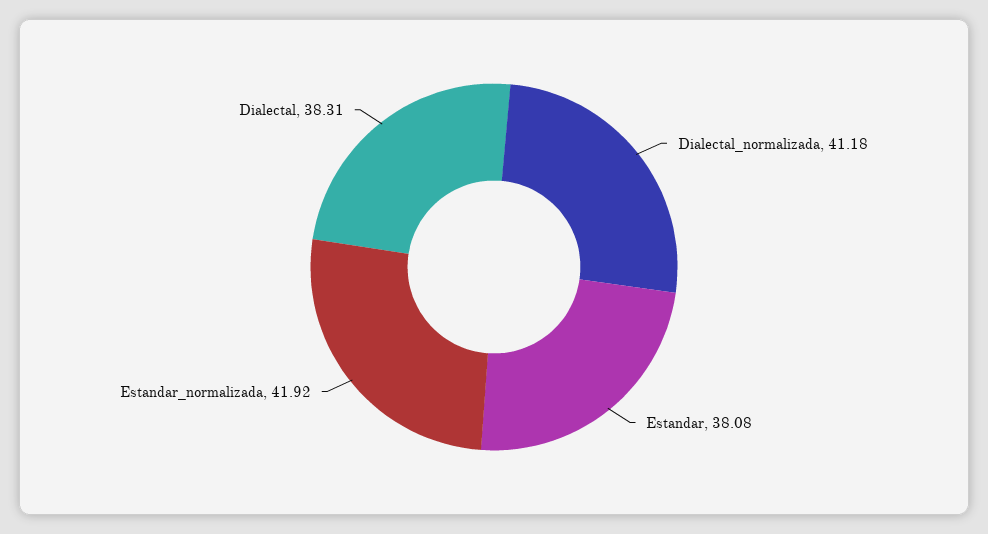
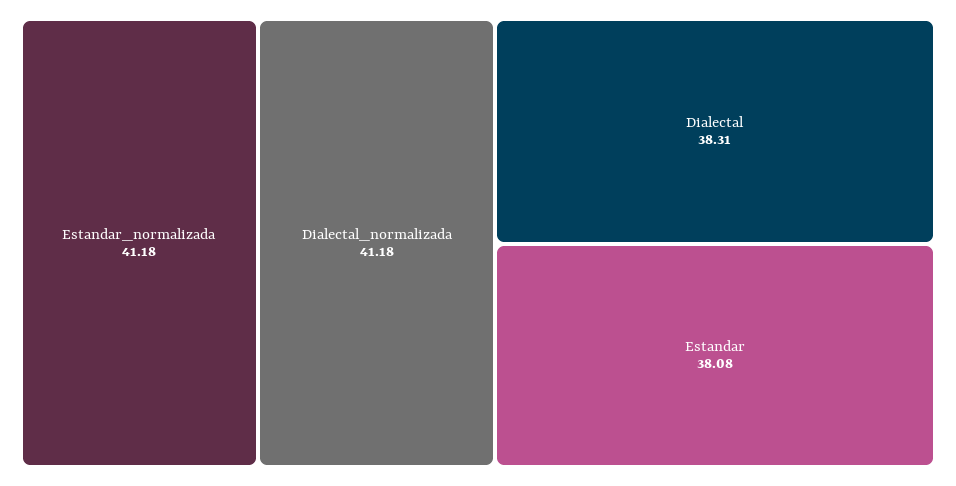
  {
    "Dialectal_normalizada": 41.18,
    "Estandar": 38.08,
-   "Estandar_normalizada": 41.92,
+   "Estandar_normalizada": 41.18,
    "Dialectal": 38.31
  }

